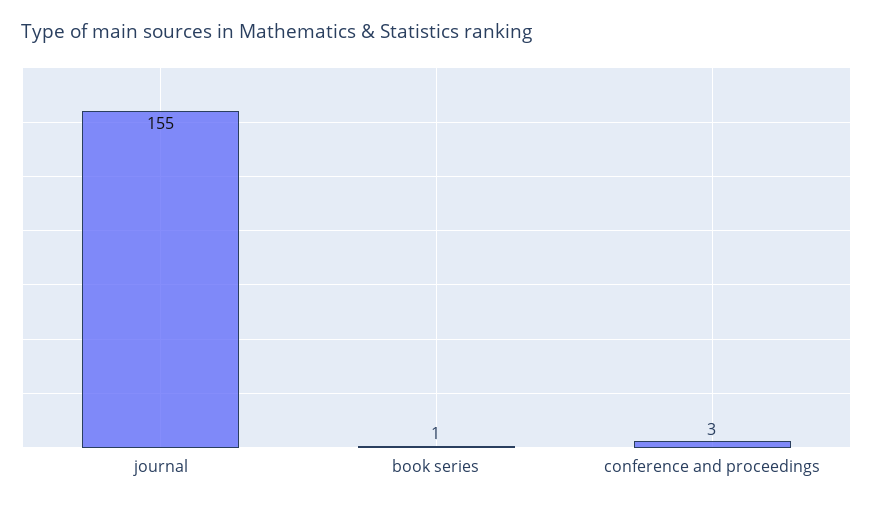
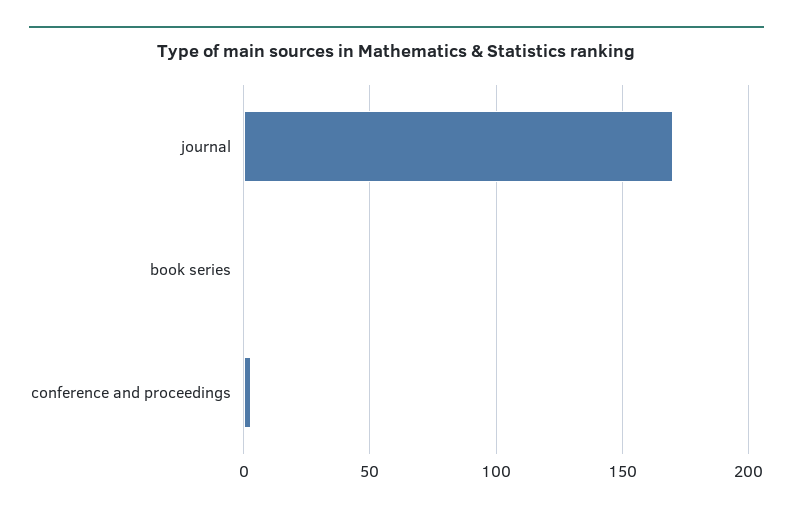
  {
-   "journal": 155,
+   "journal": 170,
    "book series": 1,
    "conference and proceedings": 3
  }

